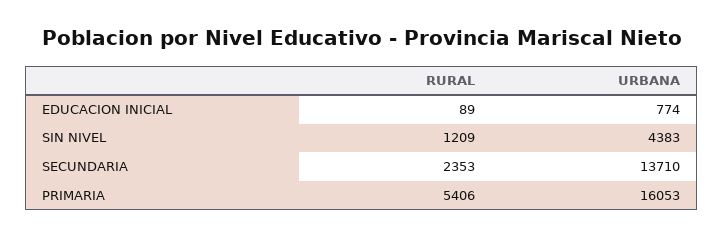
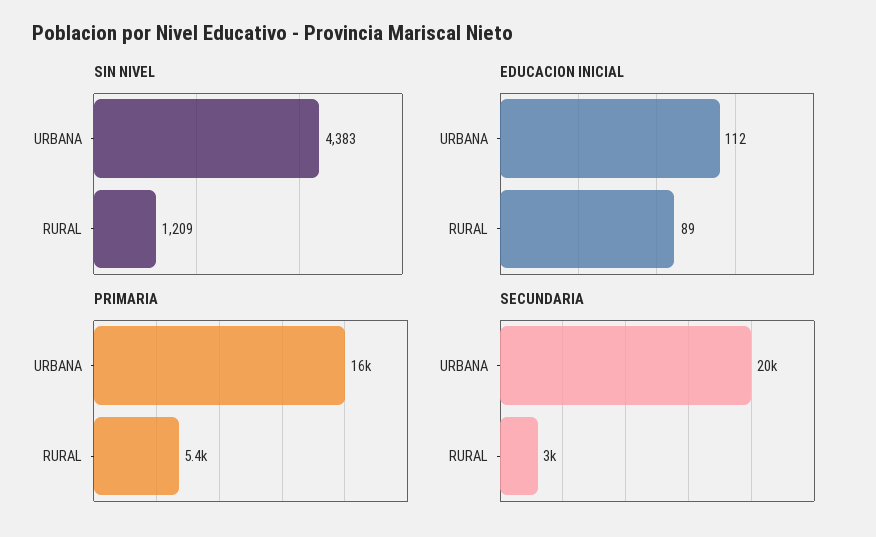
  {
    "EDUCACION INICIAL": {
      "RURAL": 89,
-     "URBANA": 774
+     "URBANA": 112
    },
    "SIN NIVEL": {
      "RURAL": 1209,
      "URBANA": 4383
    },
    "SECUNDARIA": {
-     "RURAL": 2353,
+     "RURAL": 3000,
-     "URBANA": 13710
+     "URBANA": 20000
    },
    "PRIMARIA": {
      "RURAL": 5406,
      "URBANA": 16053
    }
  }

